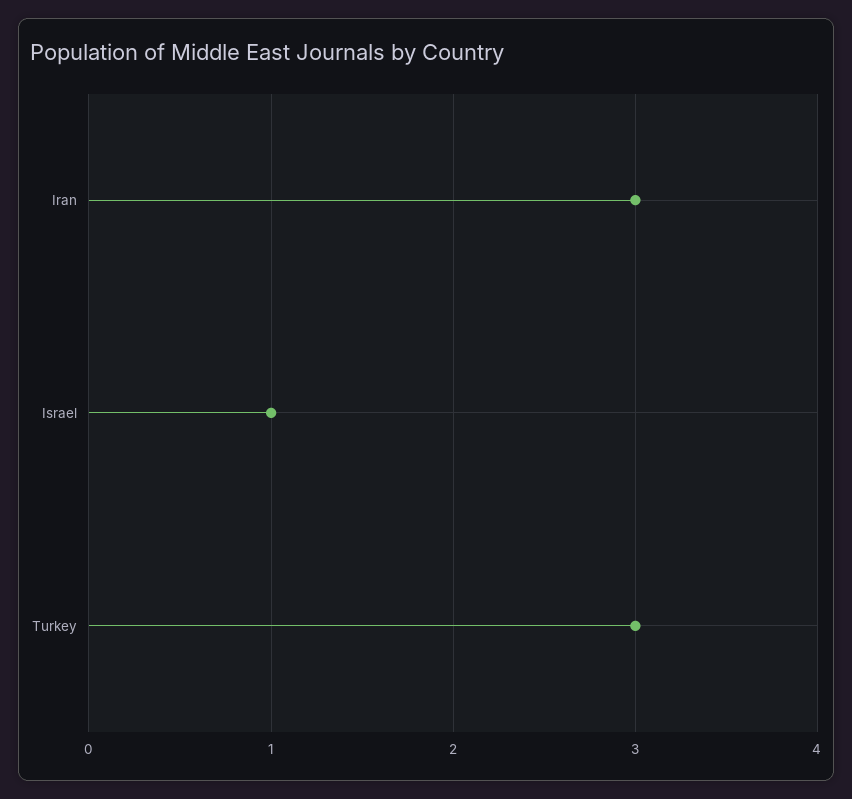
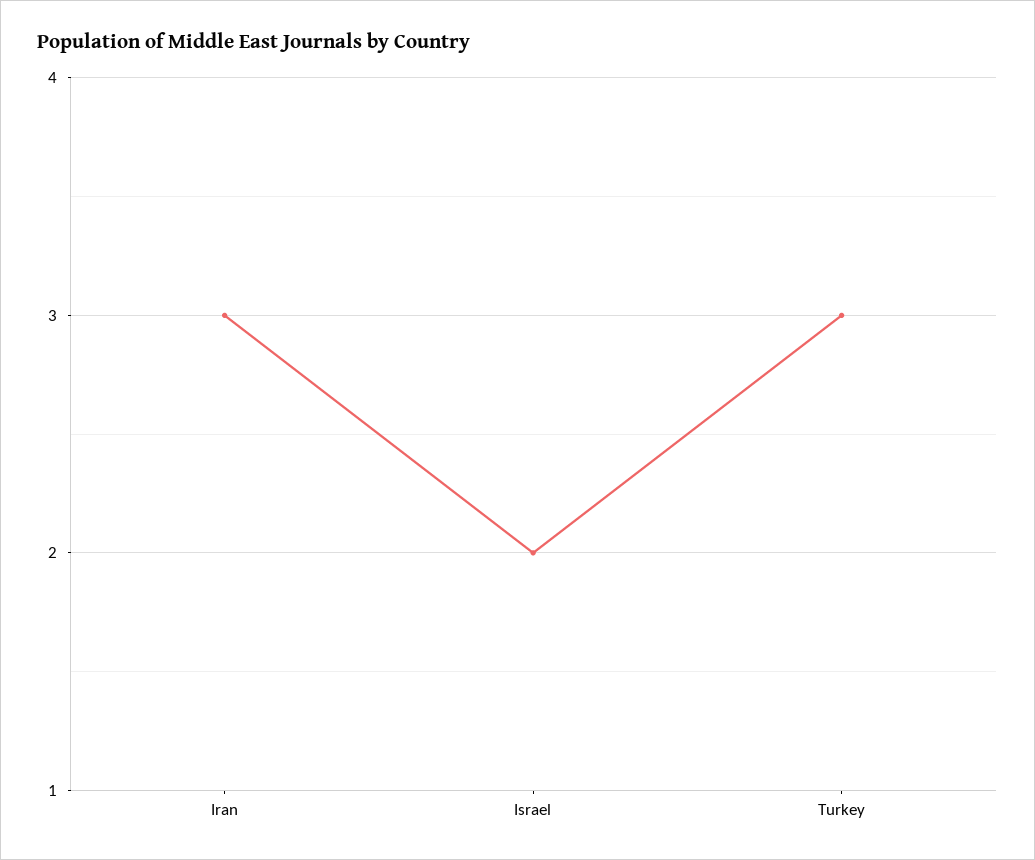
  {
    "Iran": 3,
-   "Israel": 1,
+   "Israel": 2,
    "Turkey": 3
  }

